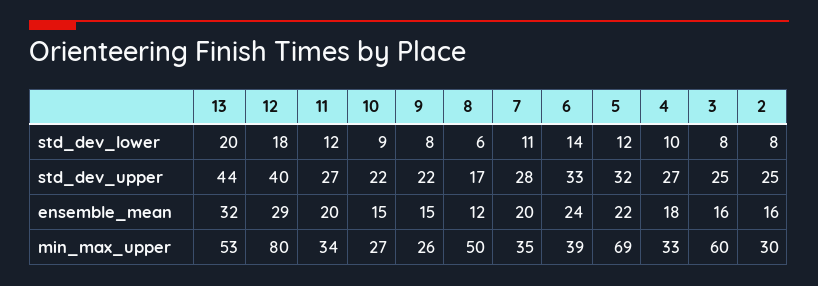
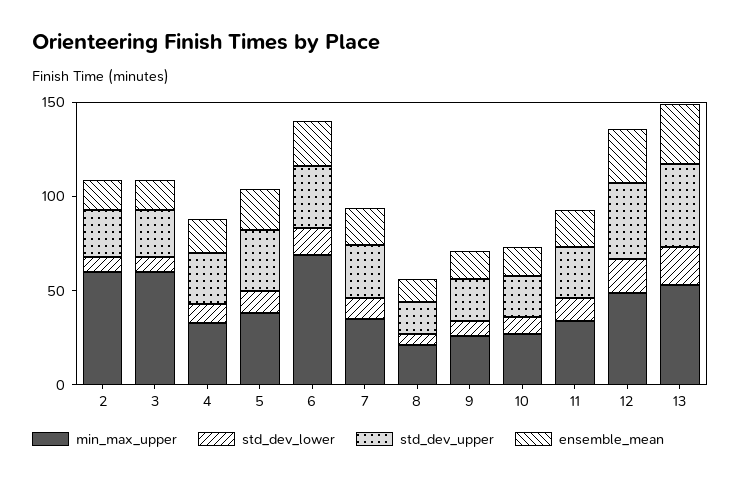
  {
    "std_dev_lower": {
      "13": 20,
      "12": 18,
      "11": 12,
      "10": 9,
      "9": 8,
      "8": 6,
      "7": 11,
      "6": 14,
      "5": 12,
      "4": 10,
      "3": 8,
      "2": 8
    },
    "std_dev_upper": {
      "13": 44,
      "12": 40,
      "11": 27,
      "10": 22,
      "9": 22,
      "8": 17,
      "7": 28,
      "6": 33,
      "5": 32,
      "4": 27,
      "3": 25,
      "2": 25
    },
    "ensemble_mean": {
      "13": 32,
      "12": 29,
      "11": 20,
      "10": 15,
      "9": 15,
      "8": 12,
      "7": 20,
      "6": 24,
      "5": 22,
      "4": 18,
      "3": 16,
      "2": 16
    },
    "min_max_upper": {
      "13": 53,
-     "12": 80,
+     "12": 50,
      "11": 34,
      "10": 27,
      "9": 26,
-     "8": 50,
+     "8": 20,
      "7": 35,
-     "6": 39,
+     "6": 70,
-     "5": 69,
+     "5": 40,
      "4": 33,
      "3": 60,
-     "2": 30
+     "2": 60
    }
  }

